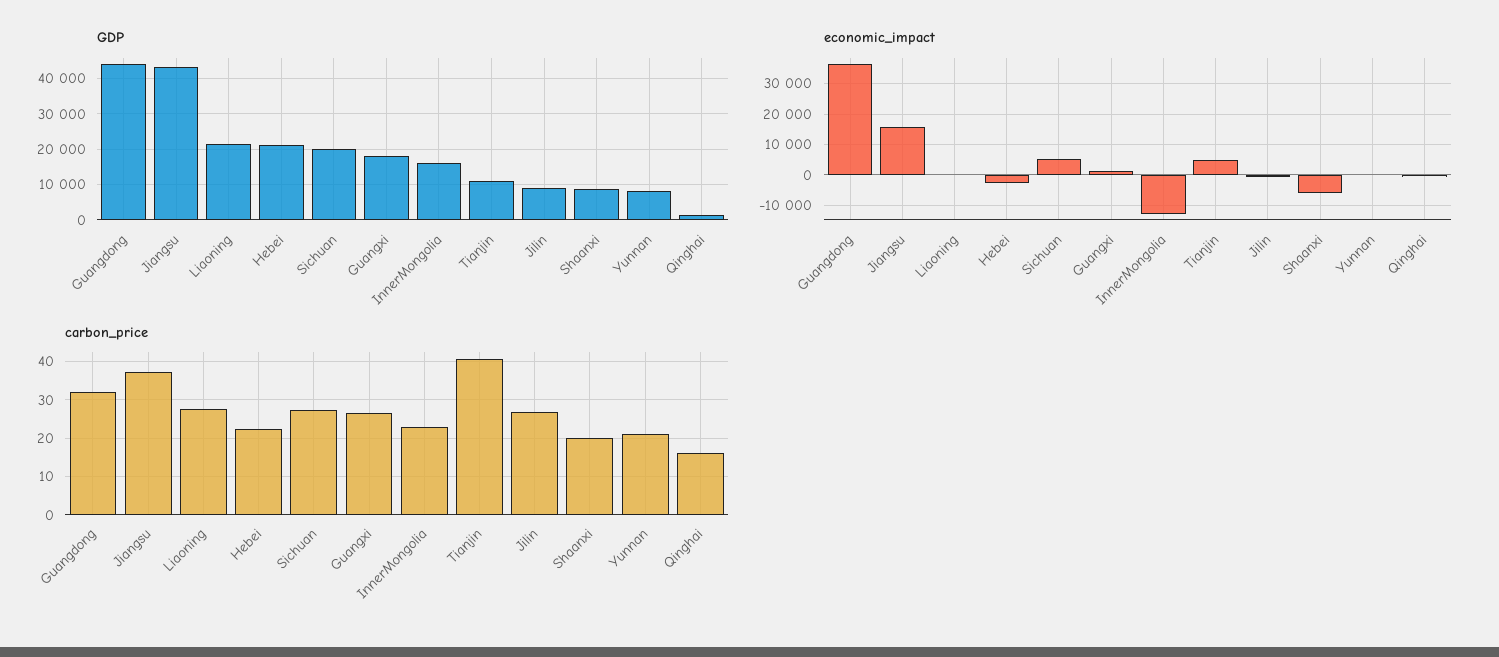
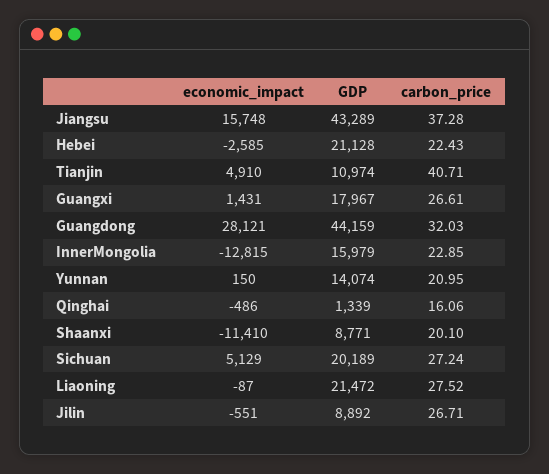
  {
    "GDP": {
      "Guangdong": 44159,
      "Jiangsu": 43289,
      "Liaoning": 21472,
      "Hebei": 21128,
      "Sichuan": 20189,
      "Guangxi": 17967,
      "InnerMongolia": 15979,
      "Tianjin": 10974,
      "Jilin": 8892,
      "Shaanxi": 8771,
-     "Yunnan": 8000,
+     "Yunnan": 14074,
      "Qinghai": 1339
    },
    "economic_impact": {
-     "Guangdong": 36000,
+     "Guangdong": 28121,
      "Jiangsu": 15748,
      "Liaoning": -87,
      "Hebei": -2585,
      "Sichuan": 5129,
      "Guangxi": 1431,
      "InnerMongolia": -12815,
      "Tianjin": 4910,
      "Jilin": -551,
-     "Shaanxi": -6000,
+     "Shaanxi": -11410,
      "Yunnan": 150,
      "Qinghai": -486
    },
    "carbon_price": {
      "Guangdong": 32.03,
      "Jiangsu": 37.28,
      "Liaoning": 27.52,
      "Hebei": 22.43,
      "Sichuan": 27.24,
      "Guangxi": 26.61,
      "InnerMongolia": 22.85,
      "Tianjin": 40.71,
      "Jilin": 26.71,
      "Shaanxi": 20.1,
      "Yunnan": 20.95,
      "Qinghai": 16.06
    }
  }

